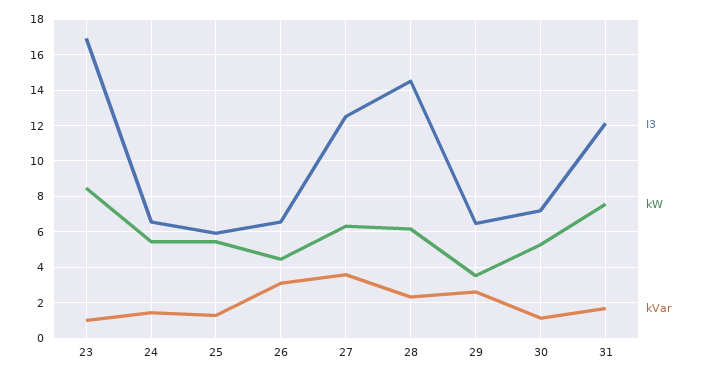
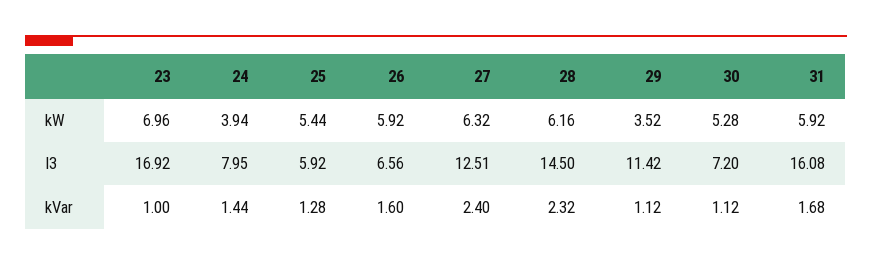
  {
    "I3": {
      "23": 16.92,
-     "24": 6.5,
+     "24": 7.95,
      "25": 5.92,
      "26": 6.56,
      "27": 12.51,
      "28": 14.5,
-     "29": 6.5,
+     "29": 11.42,
      "30": 7.2,
-     "31": 12
+     "31": 16.08
    },
    "kW": {
-     "23": 8.5,
+     "23": 6.96,
-     "24": 5.5,
+     "24": 3.94,
      "25": 5.44,
-     "26": 4.5,
+     "26": 5.92,
      "27": 6.32,
      "28": 6.16,
      "29": 3.52,
      "30": 5.28,
-     "31": 7.5
+     "31": 5.92
    },
    "kVar": {
      "23": 1,
      "24": 1.44,
      "25": 1.28,
-     "26": 3,
+     "26": 1.6,
-     "27": 3.5,
+     "27": 2.4,
      "28": 2.32,
-     "29": 2.5,
+     "29": 1.12,
      "30": 1.12,
      "31": 1.68
    }
  }

